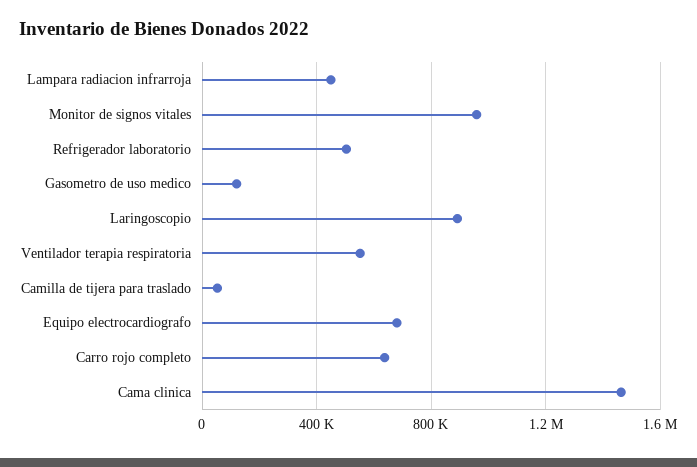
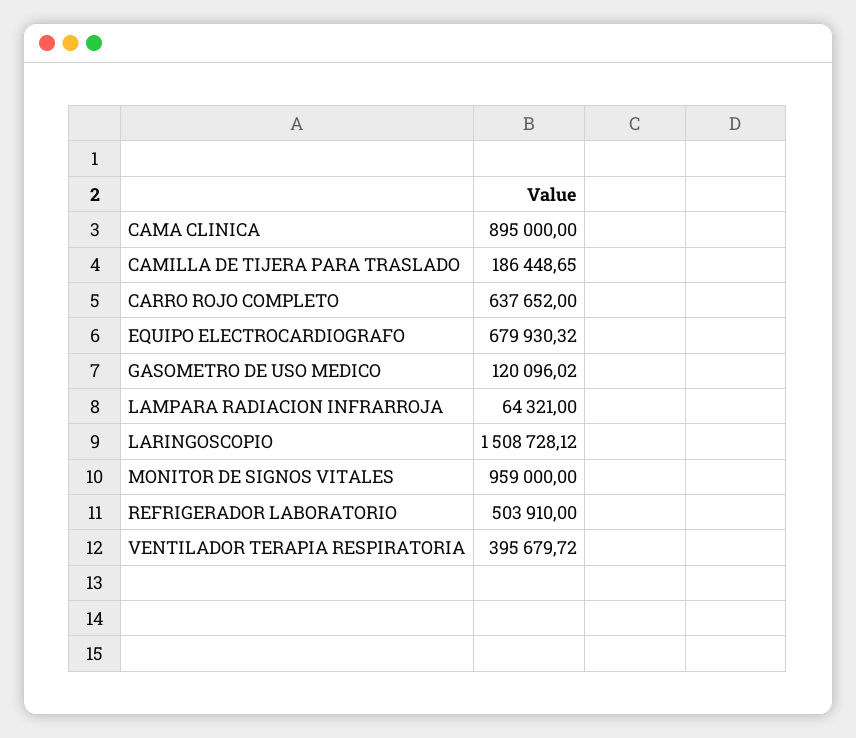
  {
-   "Lampara radiacion infrarroja": 450000,
+   "Lampara radiacion infrarroja": 64321,
    "Monitor de signos vitales": 959000,
    "Refrigerador laboratorio": 503910,
    "Gasometro de uso medico": 120096.02,
-   "Laringoscopio": 900000,
+   "Laringoscopio": 1508728.12,
-   "Ventilador terapia respiratoria": 550000,
+   "Ventilador terapia respiratoria": 395679.72,
-   "Camilla de tijera para traslado": 50000,
+   "Camilla de tijera para traslado": 186448.65,
    "Equipo electrocardiografo": 679930.32,
    "Carro rojo completo": 637652,
-   "Cama clinica": 1450000
+   "Cama clinica": 895000
  }

